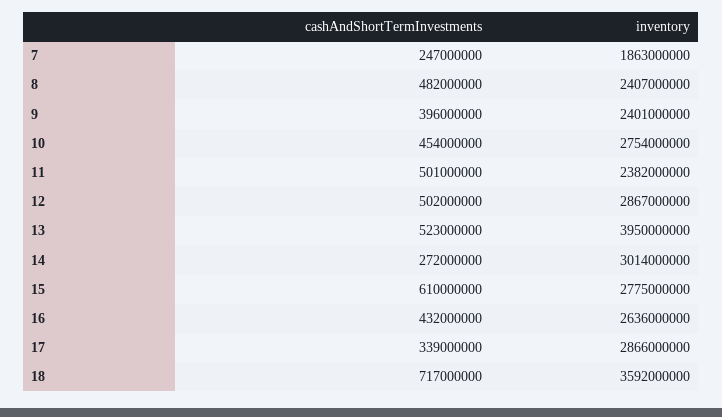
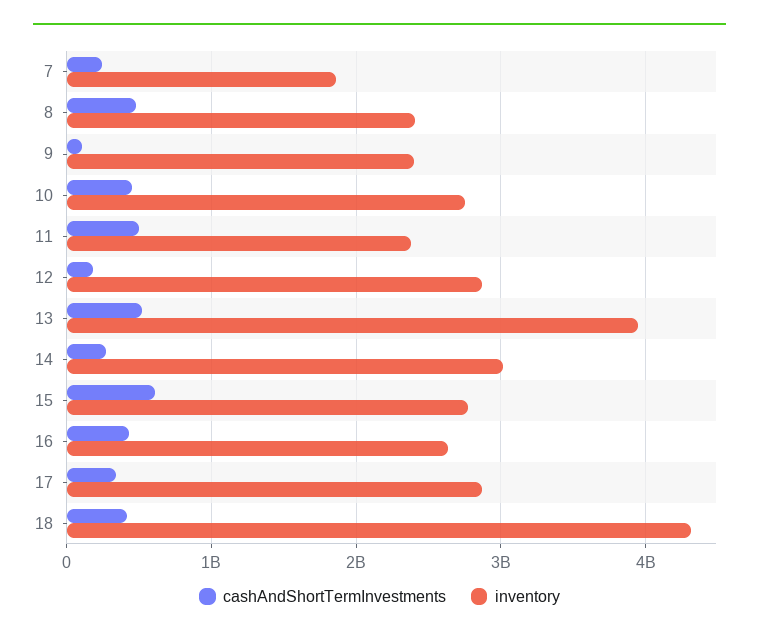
  {
    "cashAndShortTermInvestments": {
      "7": 247000000,
      "8": 482000000,
-     "9": 396000000,
+     "9": 100000000,
      "10": 454000000,
      "11": 501000000,
-     "12": 502000000,
+     "12": 200000000,
      "13": 523000000,
      "14": 272000000,
      "15": 610000000,
      "16": 432000000,
      "17": 339000000,
-     "18": 717000000
+     "18": 400000000
    },
    "inventory": {
      "7": 1863000000,
      "8": 2407000000,
      "9": 2401000000,
      "10": 2754000000,
      "11": 2382000000,
      "12": 2867000000,
      "13": 3950000000,
      "14": 3014000000,
      "15": 2775000000,
      "16": 2636000000,
      "17": 2866000000,
-     "18": 3592000000
+     "18": 4300000000
    }
  }

